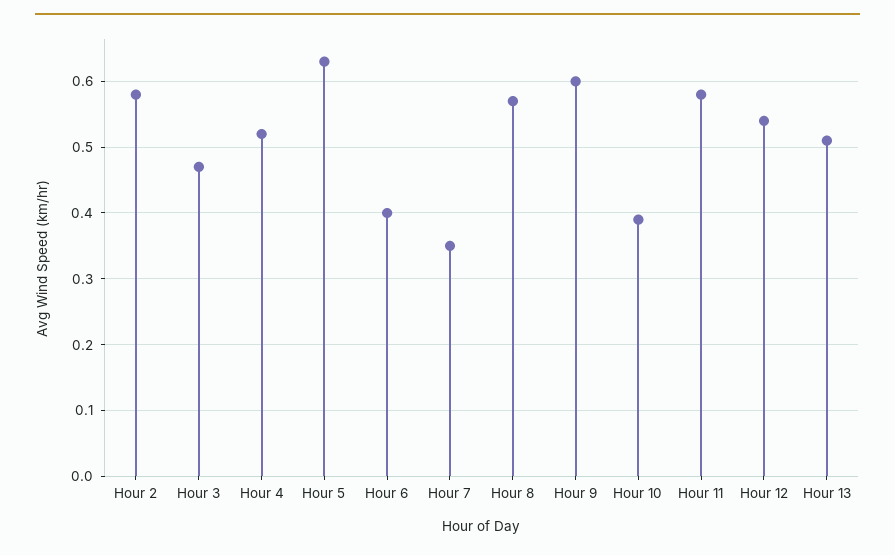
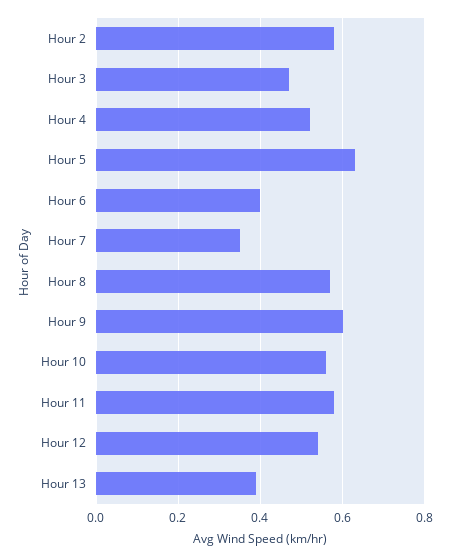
  {
    "Hour 2": 0.58,
    "Hour 3": 0.47,
    "Hour 4": 0.52,
    "Hour 5": 0.63,
    "Hour 6": 0.4,
    "Hour 7": 0.35,
    "Hour 8": 0.57,
    "Hour 9": 0.6,
-   "Hour 10": 0.39,
+   "Hour 10": 0.55,
    "Hour 11": 0.58,
    "Hour 12": 0.54,
-   "Hour 13": 0.51
+   "Hour 13": 0.4
  }

